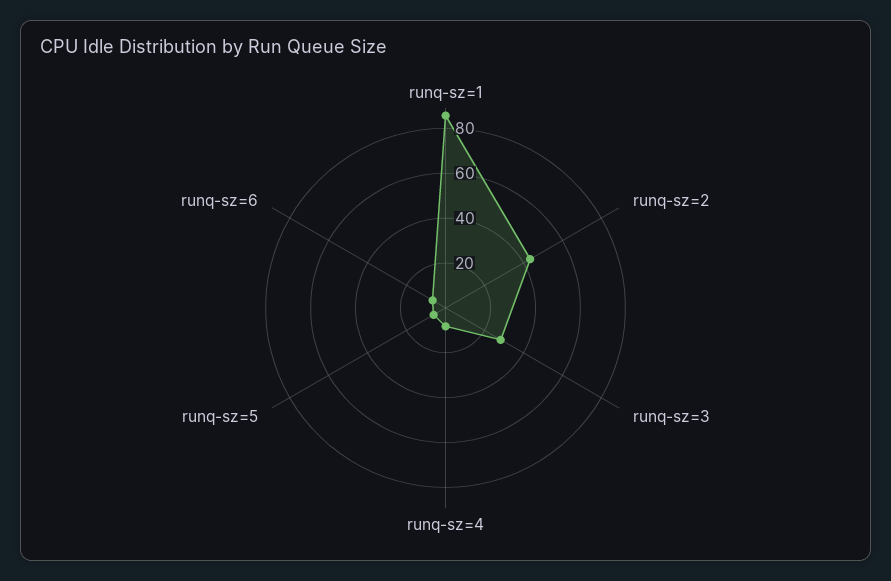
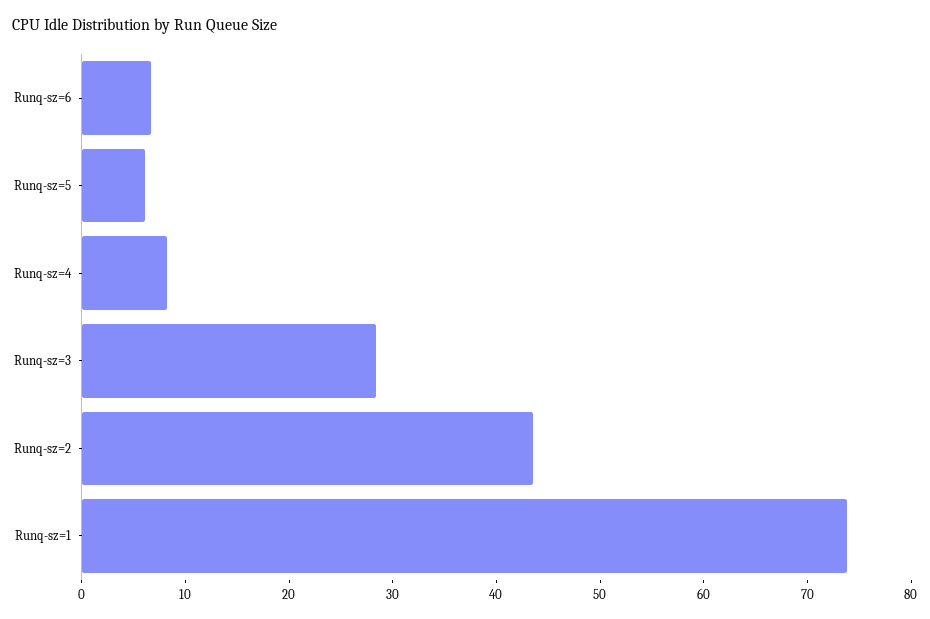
  {
-   "runq-sz=1": 85,
+   "runq-sz=1": 74,
    "runq-sz=2": 44,
    "runq-sz=3": 28,
    "runq-sz=4": 8,
    "runq-sz=5": 6,
    "runq-sz=6": 6
  }

